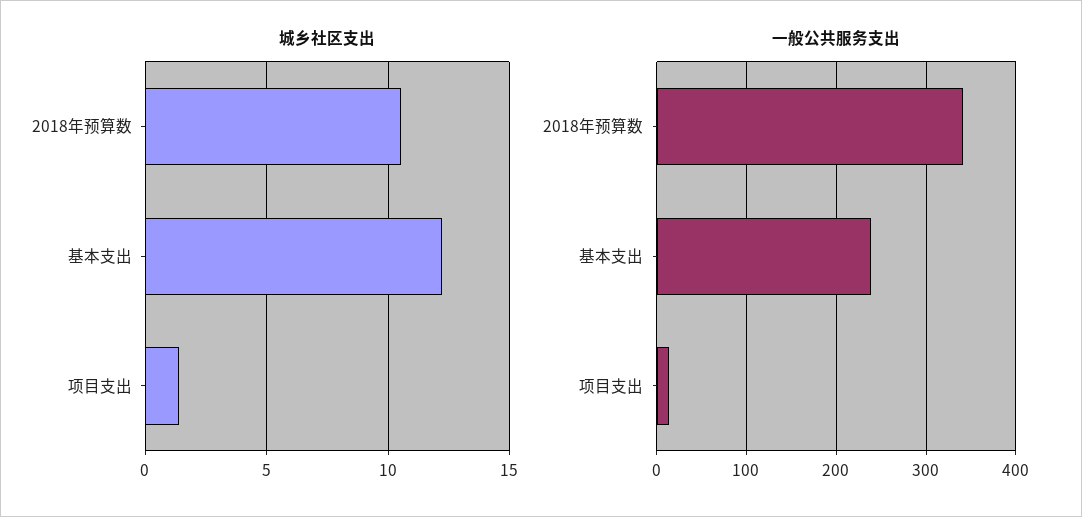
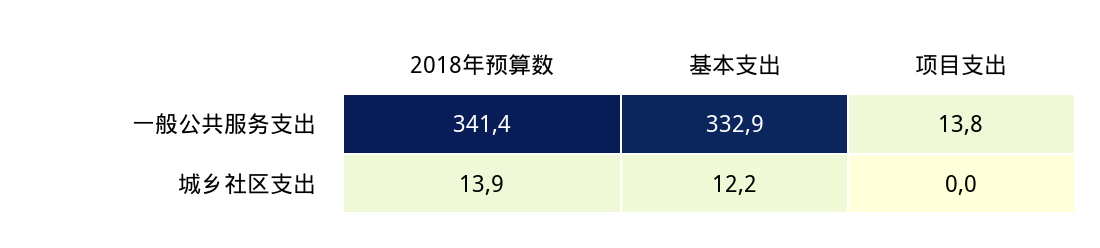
  {
    "城乡社区支出": {
-     "2018年预算数": 10.5,
+     "2018年预算数": 13.9,
      "基本支出": 12.2,
-     "项目支出": 1.5
+     "项目支出": 0
    },
    "一般公共服务支出": {
      "2018年预算数": 341.4,
-     "基本支出": 240,
+     "基本支出": 332.9,
      "项目支出": 13.8
    }
  }

